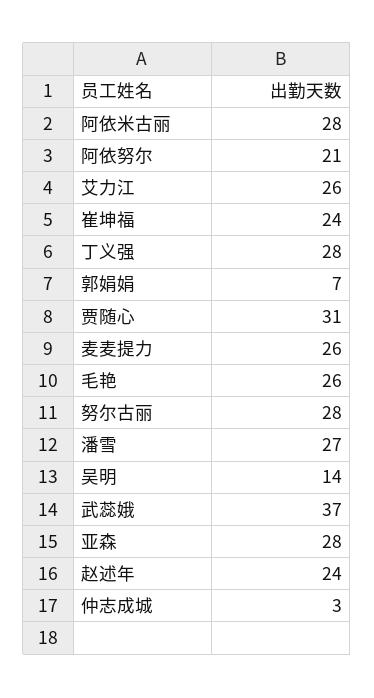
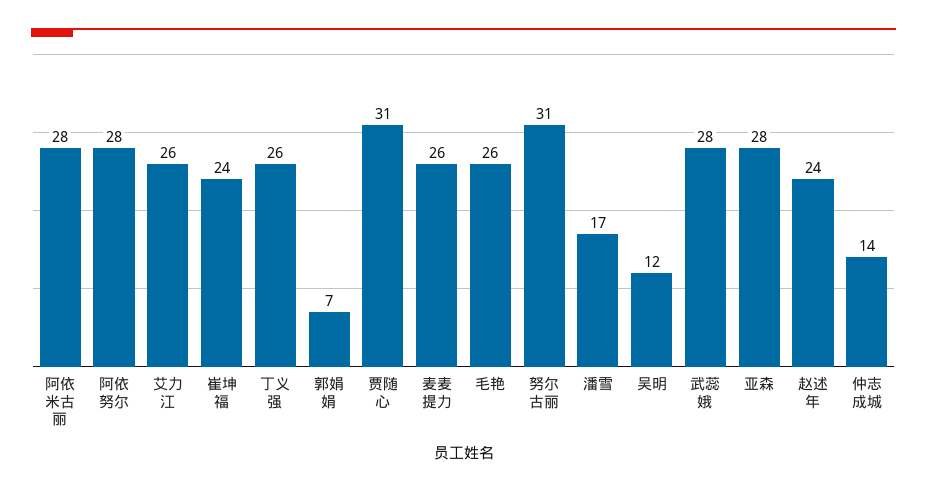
  {
    "阿依米古丽": 28,
-   "阿依努尔": 21,
+   "阿依努尔": 28,
    "艾力江": 26,
    "崔坤福": 24,
-   "丁义强": 28,
+   "丁义强": 26,
    "郭娟娟": 7,
    "贾随心": 31,
    "麦麦提力": 26,
    "毛艳": 26,
-   "努尔古丽": 28,
+   "努尔古丽": 31,
-   "潘雪": 27,
+   "潘雪": 17,
-   "吴明": 14,
+   "吴明": 12,
-   "武蕊娥": 37,
+   "武蕊娥": 28,
    "亚森": 28,
    "赵述年": 24,
-   "仲志成城": 3
+   "仲志成城": 14
  }

